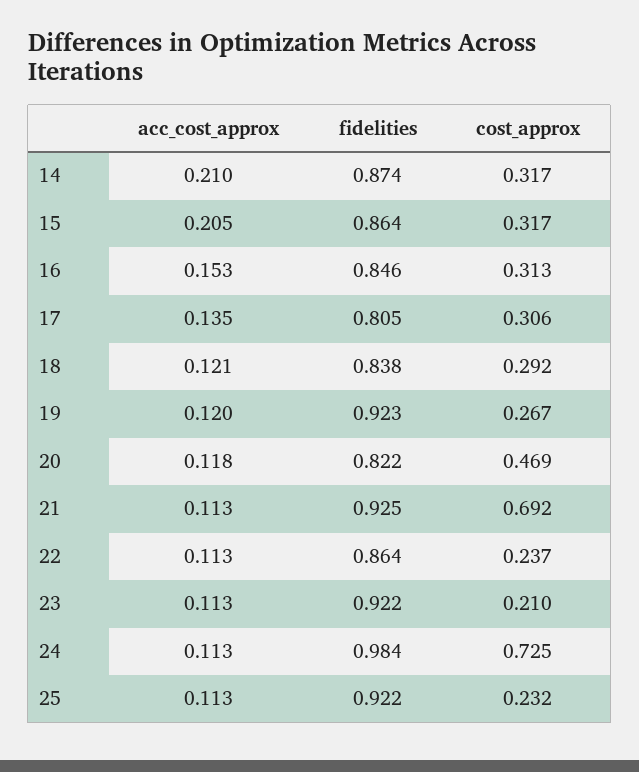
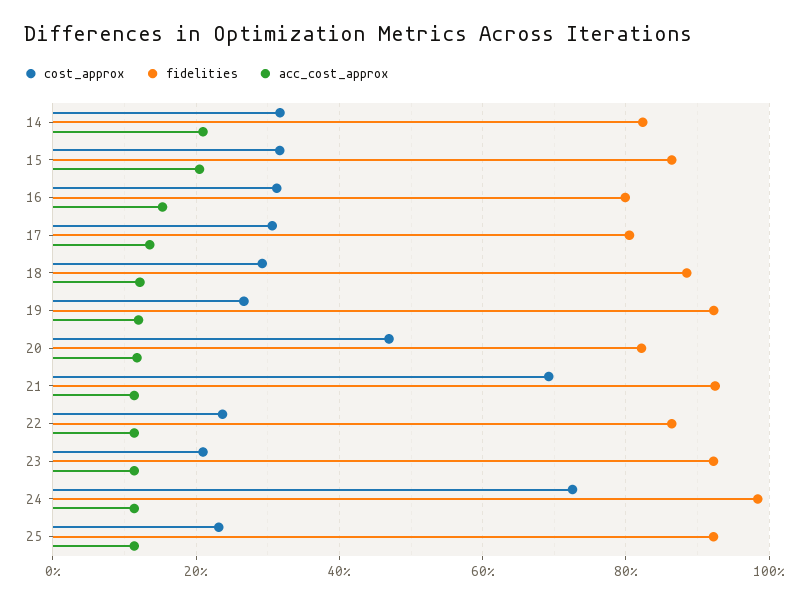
  {
    "acc_cost_approx": {
      "14": 0.21,
      "15": 0.205,
      "16": 0.153,
      "17": 0.135,
      "18": 0.121,
      "19": 0.12,
      "20": 0.118,
      "21": 0.113,
      "22": 0.113,
      "23": 0.113,
      "24": 0.113,
      "25": 0.113
    },
    "fidelities": {
-     "14": 0.874,
+     "14": 0.82,
      "15": 0.864,
-     "16": 0.846,
+     "16": 0.8,
      "17": 0.805,
-     "18": 0.838,
+     "18": 0.88,
      "19": 0.923,
      "20": 0.822,
      "21": 0.925,
      "22": 0.864,
      "23": 0.922,
      "24": 0.984,
      "25": 0.922
    },
    "cost_approx": {
      "14": 0.317,
      "15": 0.317,
      "16": 0.313,
      "17": 0.306,
      "18": 0.292,
      "19": 0.267,
      "20": 0.469,
      "21": 0.692,
      "22": 0.237,
      "23": 0.21,
      "24": 0.725,
      "25": 0.232
    }
  }

